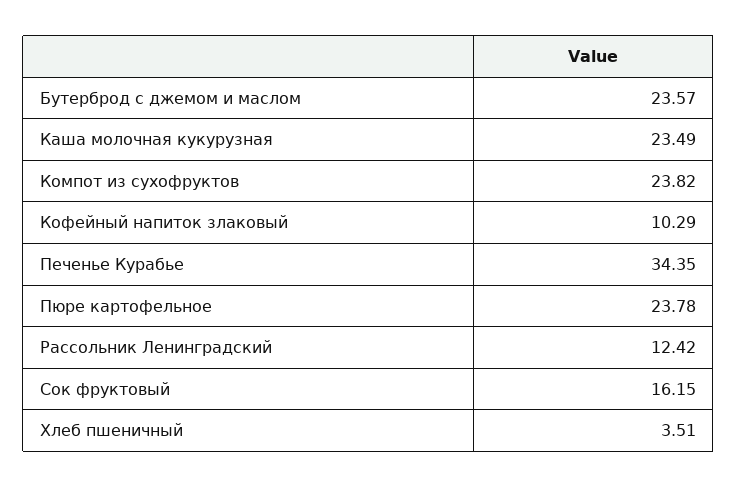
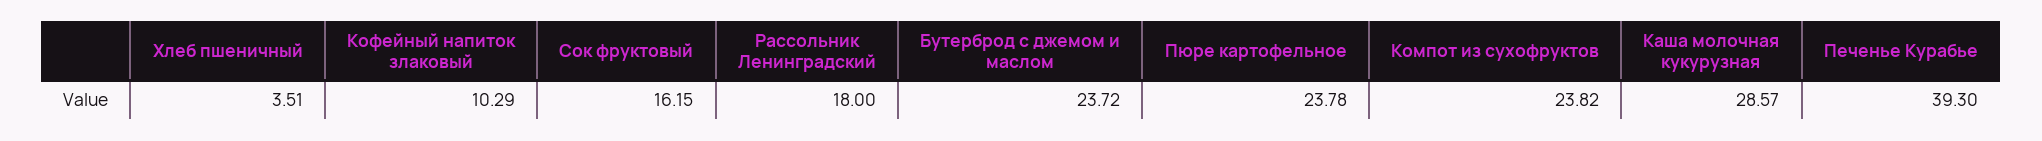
  {
-   "Бутерброд с джемом и маслом": 23.57,
+   "Бутерброд с джемом и маслом": 23.72,
-   "Каша молочная кукурузная": 23.49,
+   "Каша молочная кукурузная": 28.57,
    "Компот из сухофруктов": 23.82,
    "Кофейный напиток злаковый": 10.29,
-   "Печенье Курабье": 34.35,
+   "Печенье Курабье": 39.3,
    "Пюре картофельное": 23.78,
-   "Рассольник Ленинградский": 12.42,
+   "Рассольник Ленинградский": 18,
    "Сок фруктовый": 16.15,
    "Хлеб пшеничный": 3.51
  }

